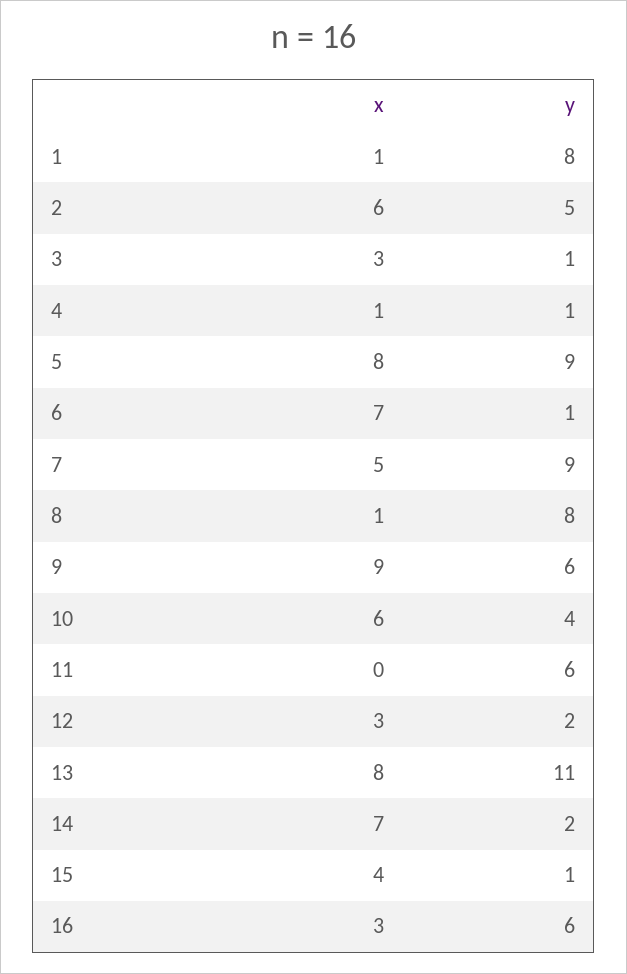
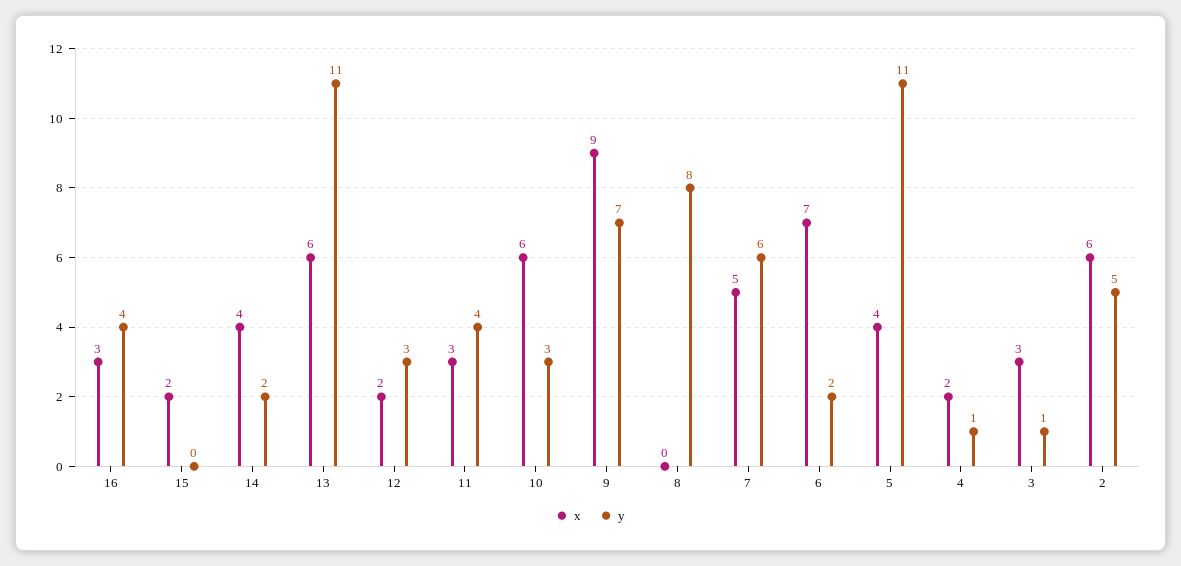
  {
    "x": {
-     "1": 1,
      "2": 6,
      "3": 3,
-     "4": 1,
+     "4": 2,
-     "5": 8,
+     "5": 4,
      "6": 7,
      "7": 5,
-     "8": 1,
+     "8": 0,
      "9": 9,
      "10": 6,
-     "11": 0,
+     "11": 3,
-     "12": 3,
+     "12": 2,
-     "13": 8,
+     "13": 6,
-     "14": 7,
+     "14": 4,
-     "15": 4,
+     "15": 2,
      "16": 3
    },
    "y": {
-     "1": 8,
      "2": 5,
      "3": 1,
      "4": 1,
-     "5": 9,
+     "5": 11,
-     "6": 1,
+     "6": 2,
-     "7": 9,
+     "7": 6,
      "8": 8,
-     "9": 6,
+     "9": 7,
-     "10": 4,
+     "10": 3,
-     "11": 6,
+     "11": 4,
-     "12": 2,
+     "12": 3,
      "13": 11,
      "14": 2,
-     "15": 1,
+     "15": 0,
-     "16": 6
+     "16": 4
    }
  }

